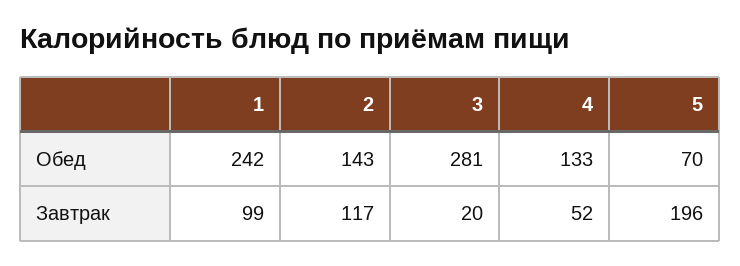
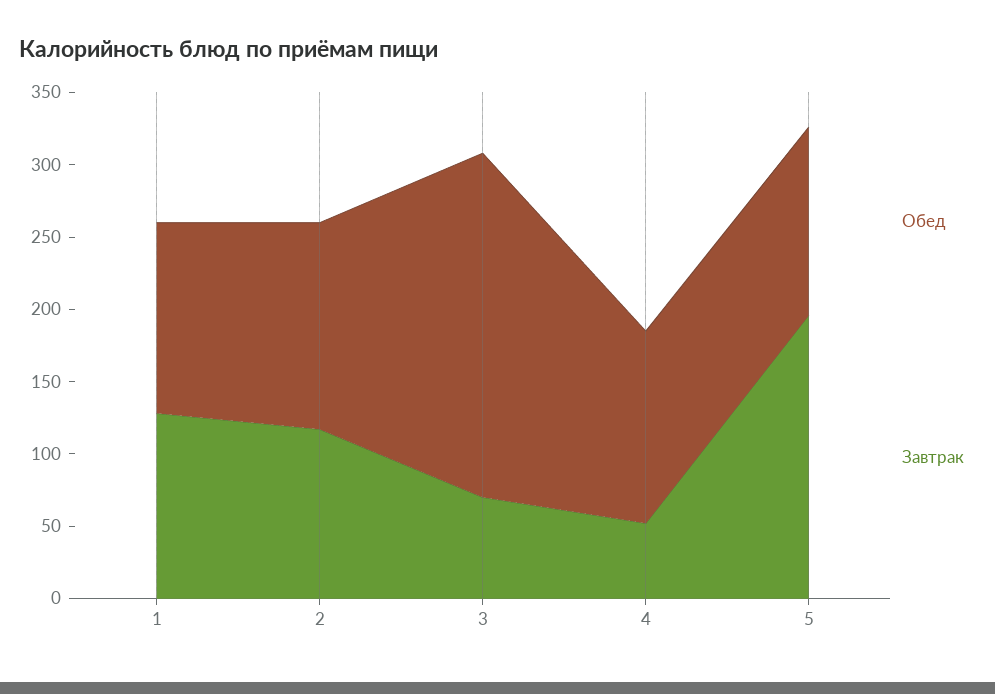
  {
    "Обед": {
-     "1": 242,
+     "1": 130,
      "2": 143,
-     "3": 281,
+     "3": 240,
      "4": 133,
-     "5": 70
+     "5": 130
    },
    "Завтрак": {
-     "1": 99,
+     "1": 130,
      "2": 117,
-     "3": 20,
+     "3": 70,
      "4": 52,
      "5": 196
    }
  }

